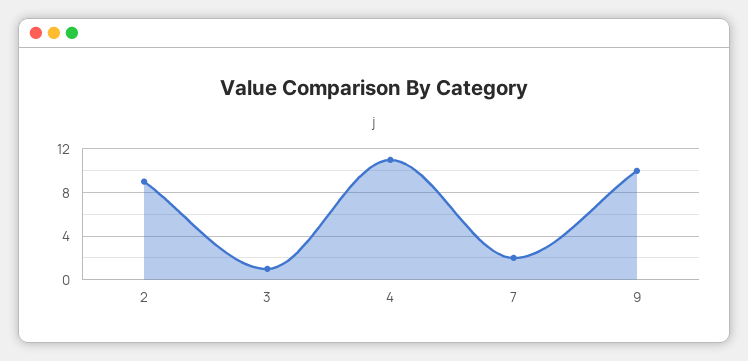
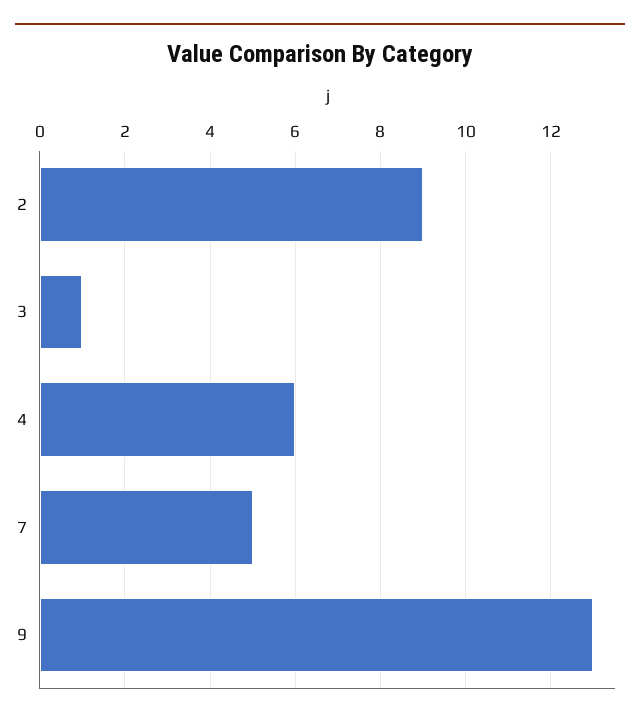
  {
    "2": 9,
    "3": 1,
-   "4": 11,
+   "4": 6,
-   "7": 2,
+   "7": 5,
-   "9": 10
+   "9": 13
  }

